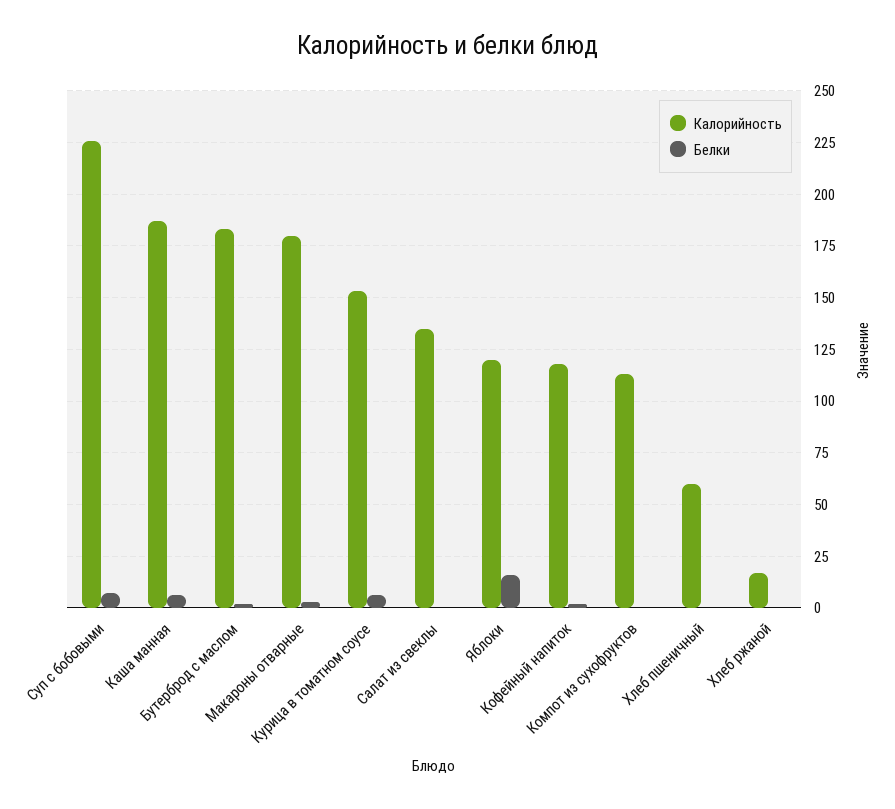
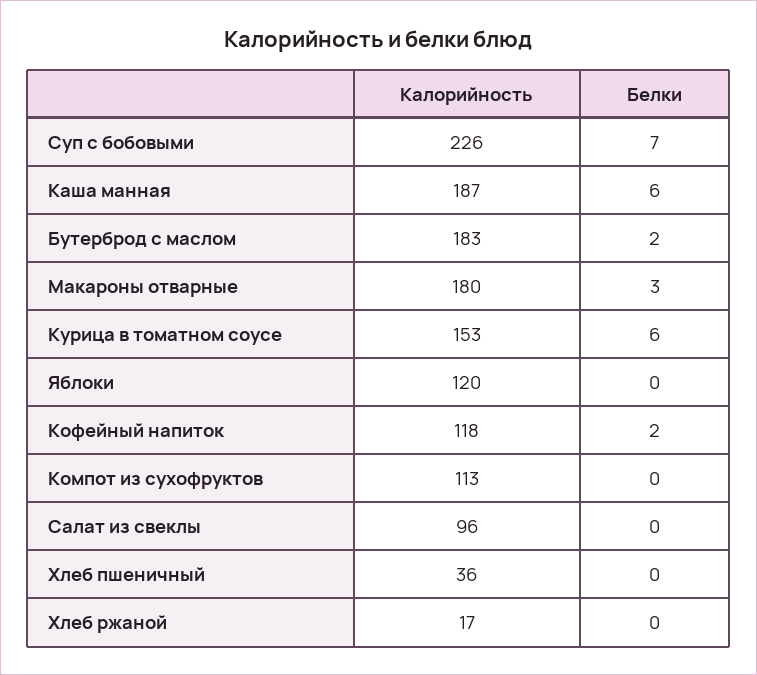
  {
    "Калорийность": {
      "Суп с бобовыми": 226,
      "Каша манная": 187,
      "Бутерброд с маслом": 183,
      "Макароны отварные": 180,
      "Курица в томатном соусе": 153,
-     "Салат из свеклы": 135,
+     "Салат из свеклы": 96,
      "Яблоки": 120,
      "Кофейный напиток": 118,
      "Компот из сухофруктов": 113,
-     "Хлеб пшеничный": 60,
+     "Хлеб пшеничный": 36,
      "Хлеб ржаной": 17
    },
    "Белки": {
      "Суп с бобовыми": 7,
      "Каша манная": 6,
      "Бутерброд с маслом": 2,
      "Макароны отварные": 3,
      "Курица в томатном соусе": 6,
      "Салат из свеклы": 0,
-     "Яблоки": 15,
+     "Яблоки": 0,
      "Кофейный напиток": 2,
      "Компот из сухофруктов": 0,
      "Хлеб пшеничный": 0,
      "Хлеб ржаной": 0
    }
  }

